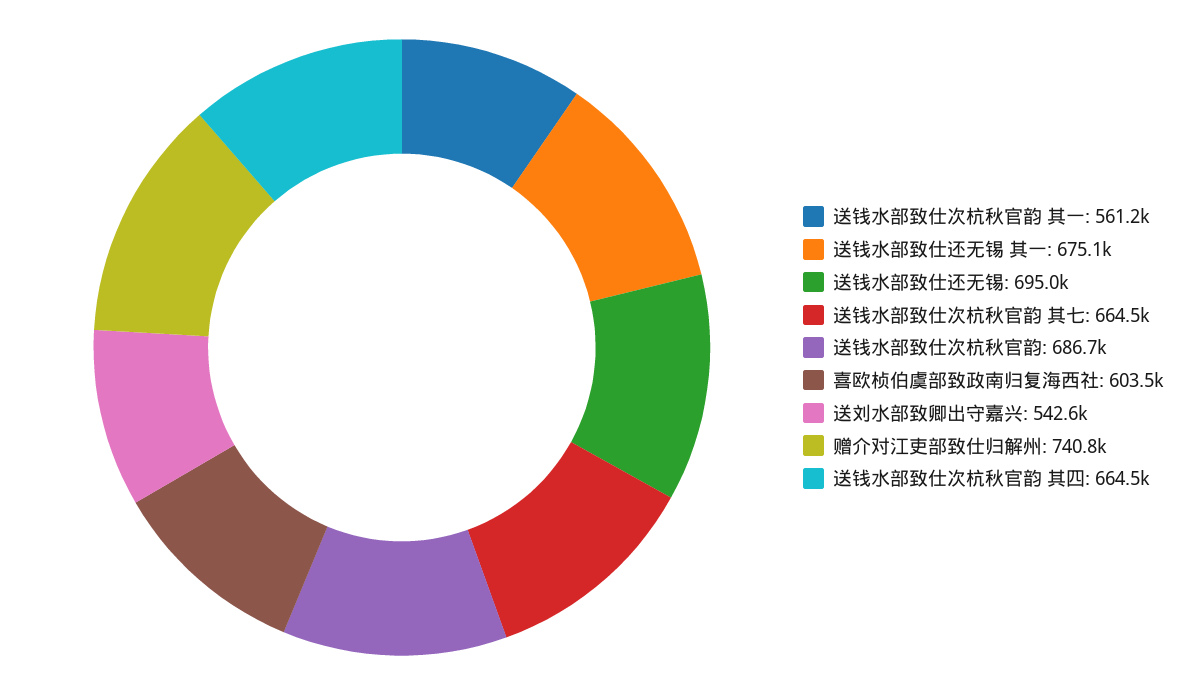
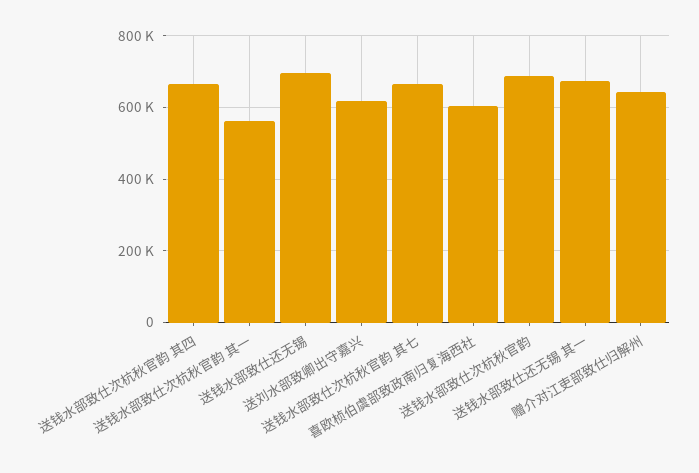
  {
    "送钱水部致仕次杭秋官韵 其一": 561200,
    "送钱水部致仕还无锡 其一": 675100,
    "送钱水部致仕还无锡": 695000,
    "送钱水部致仕次杭秋官韵 其七": 664500,
    "送钱水部致仕次杭秋官韵": 686700,
    "喜欧桢伯虞部致政南归复海西社": 603500,
-   "送刘水部致卿出守嘉兴": 542600,
+   "送刘水部致卿出守嘉兴": 620000,
-   "赠介对江吏部致仕归解州": 740800,
+   "赠介对江吏部致仕归解州": 640000,
    "送钱水部致仕次杭秋官韵 其四": 664500
  }

